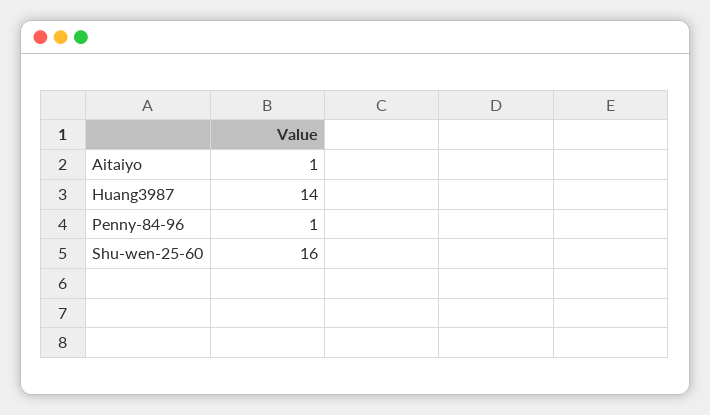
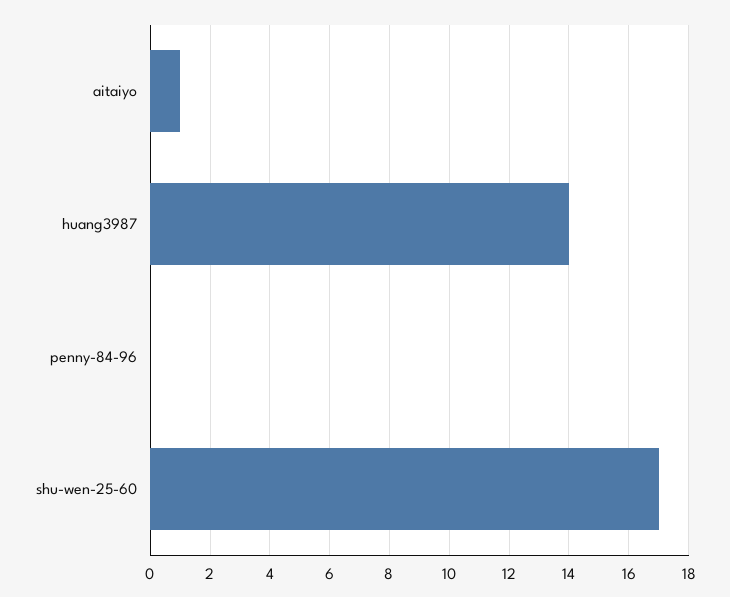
  {
    "Aitaiyo": 1,
    "Huang3987": 14,
-   "Penny-84-96": 1,
+   "Penny-84-96": 0,
-   "Shu-wen-25-60": 16
+   "Shu-wen-25-60": 17
  }

